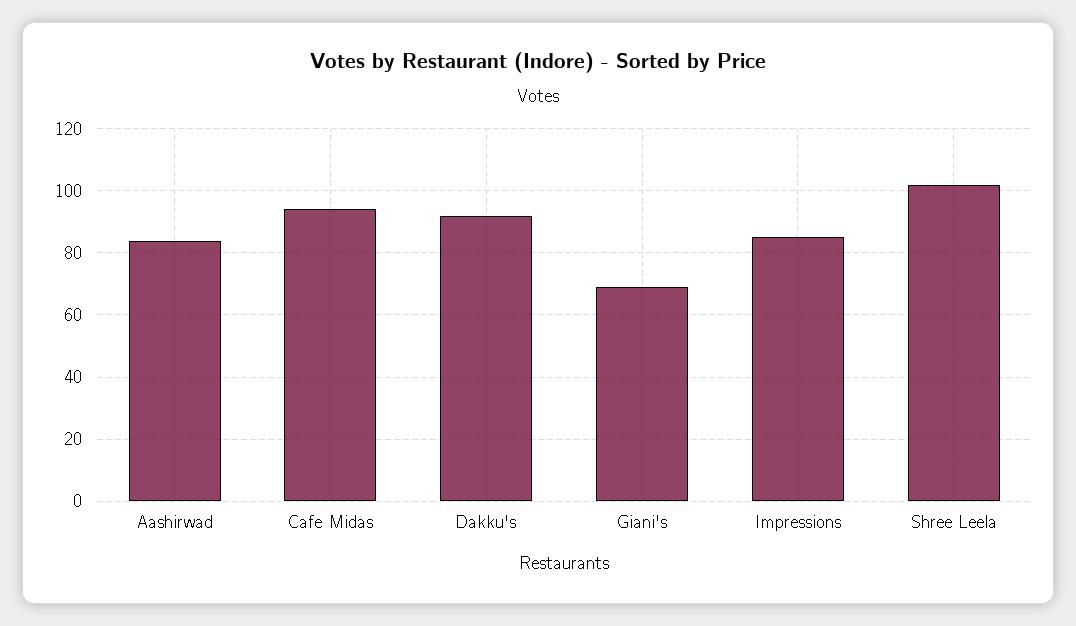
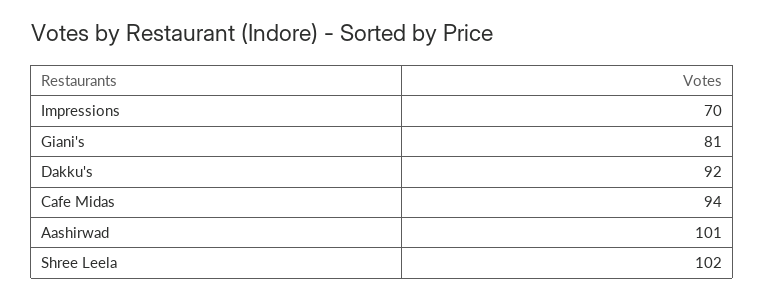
  {
-   "Aashirwad": 85,
+   "Aashirwad": 101,
    "Cafe Midas": 94,
    "Dakku's": 92,
-   "Giani's": 70,
+   "Giani's": 81,
-   "Impressions": 85,
+   "Impressions": 70,
    "Shree Leela": 102
  }

